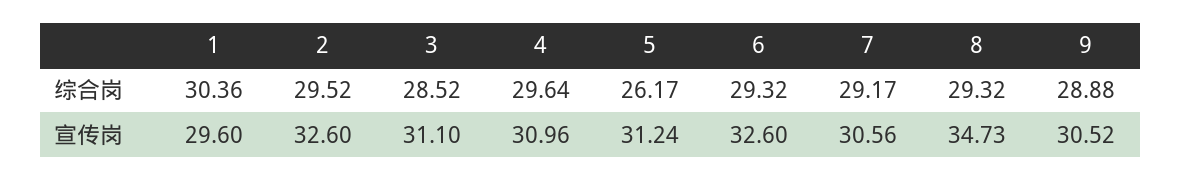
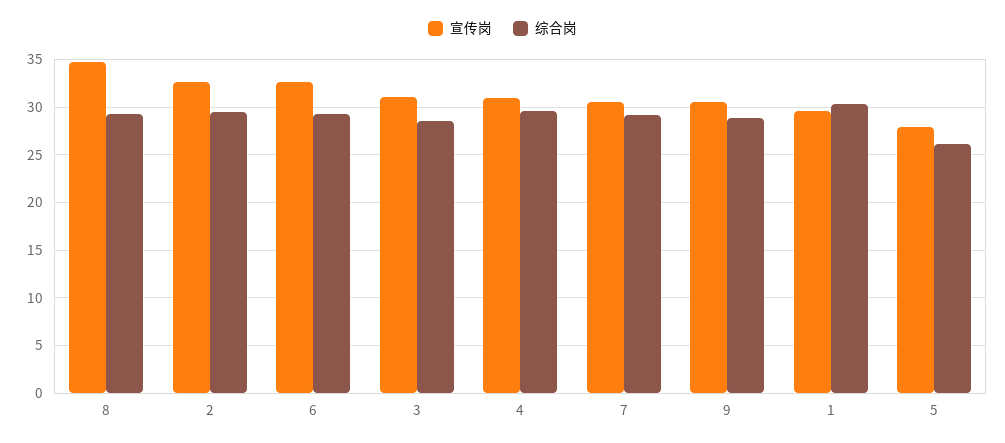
  {
    "综合岗": {
      "1": 30.36,
      "2": 29.52,
      "3": 28.52,
      "4": 29.64,
      "5": 26.17,
      "6": 29.32,
      "7": 29.17,
      "8": 29.32,
      "9": 28.88
    },
    "宣传岗": {
      "1": 29.6,
      "2": 32.6,
      "3": 31.1,
      "4": 30.96,
-     "5": 31.24,
+     "5": 28,
      "6": 32.6,
      "7": 30.56,
      "8": 34.73,
      "9": 30.52
    }
  }

